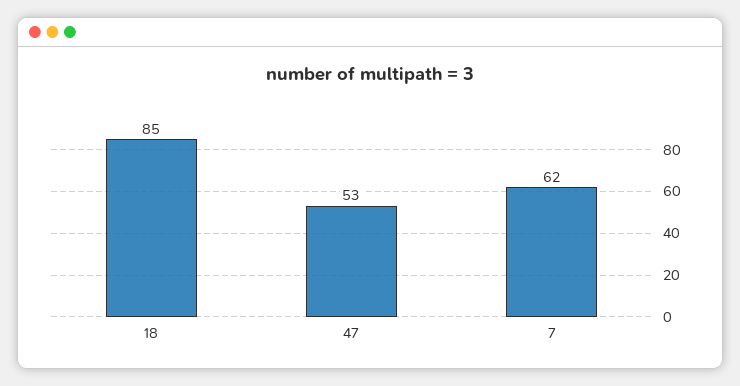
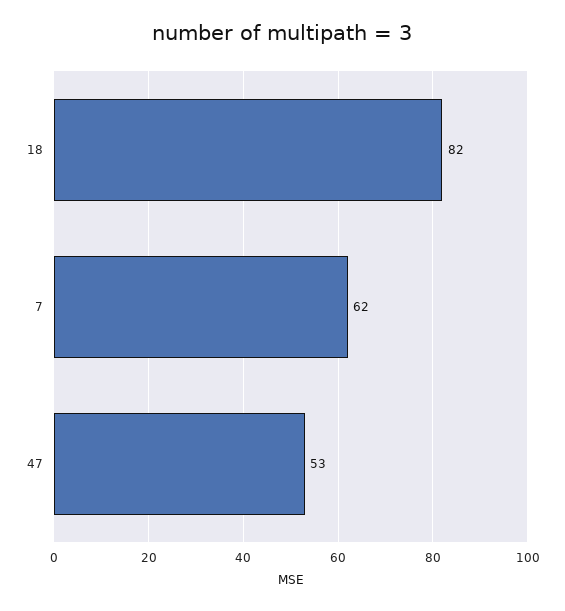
  {
-   "18": 85,
+   "18": 82,
    "47": 53,
    "7": 62
  }

